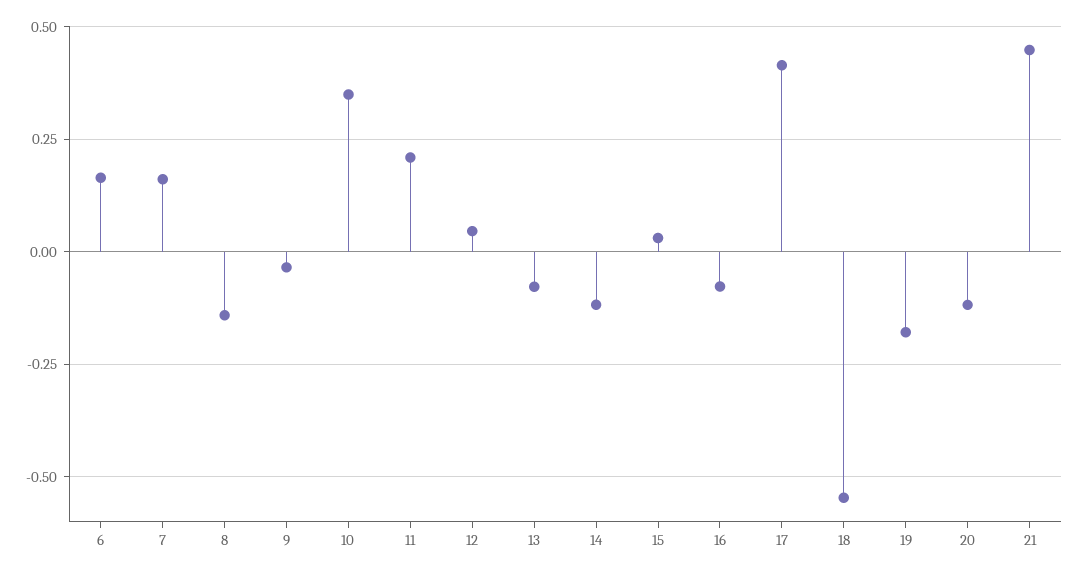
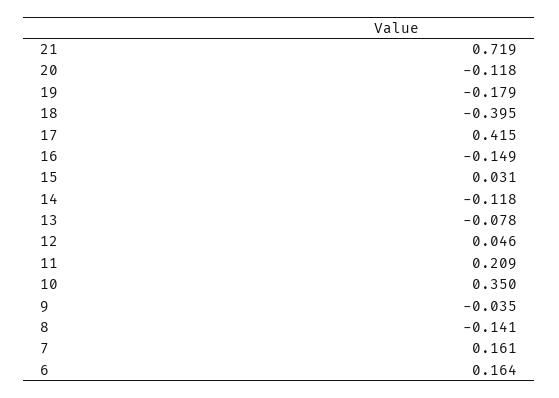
  {
    "6": 0.164,
    "7": 0.161,
    "8": -0.141,
    "9": -0.035,
    "10": 0.35,
    "11": 0.209,
    "12": 0.046,
    "13": -0.078,
    "14": -0.118,
    "15": 0.031,
-   "16": -0.075,
+   "16": -0.149,
    "17": 0.415,
-   "18": -0.55,
+   "18": -0.395,
    "19": -0.179,
    "20": -0.118,
-   "21": 0.45
+   "21": 0.719
  }

